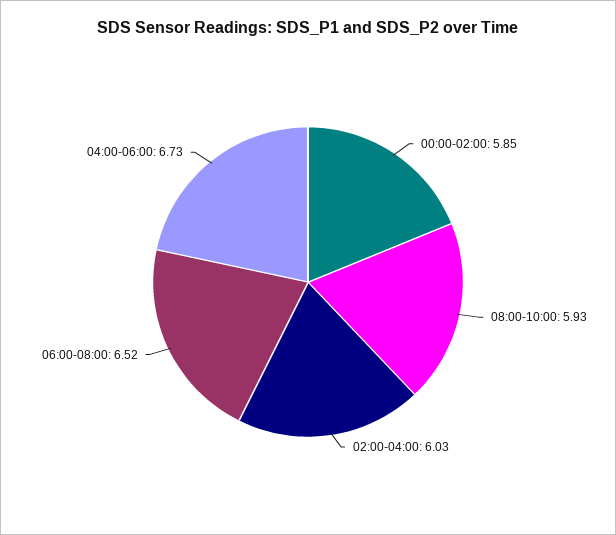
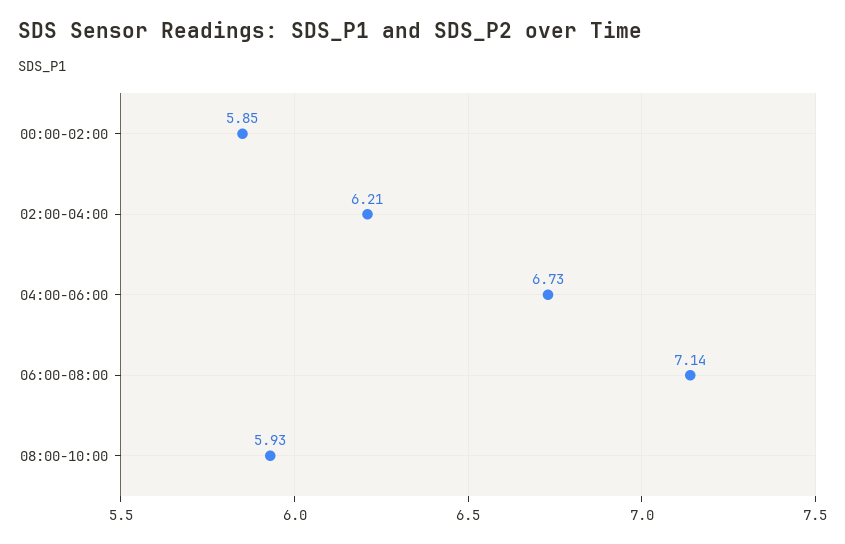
  {
    "00:00-02:00": 5.85,
    "08:00-10:00": 5.93,
-   "02:00-04:00": 6.03,
+   "02:00-04:00": 6.21,
-   "06:00-08:00": 6.52,
+   "06:00-08:00": 7.14,
    "04:00-06:00": 6.73
  }

